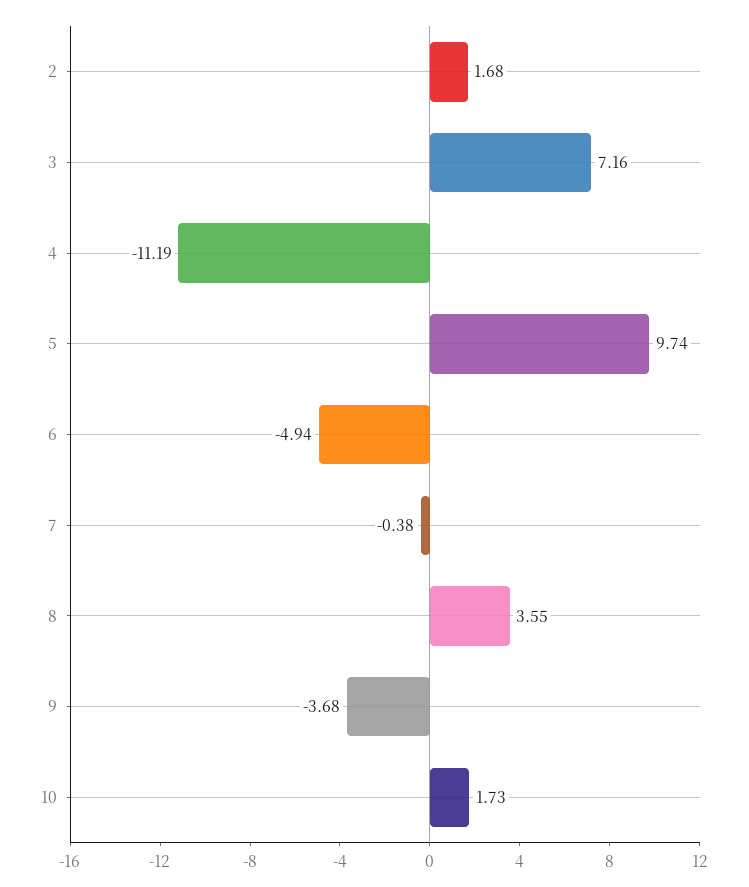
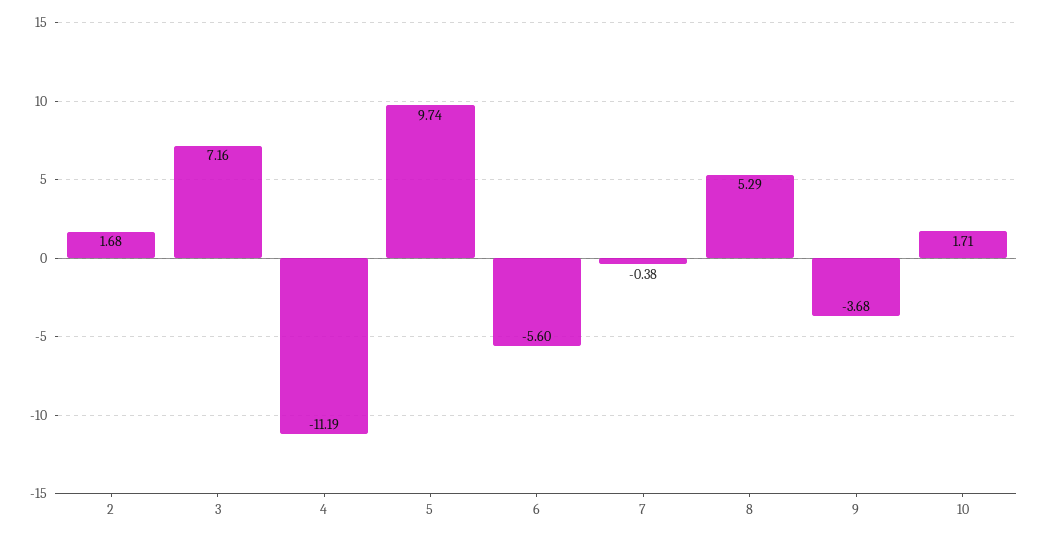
  {
    "2": 1.68,
    "3": 7.16,
    "4": -11.19,
    "5": 9.74,
-   "6": -4.94,
+   "6": -5.6,
    "7": -0.38,
-   "8": 3.55,
+   "8": 5.29,
    "9": -3.68,
-   "10": 1.73
+   "10": 1.71
  }

